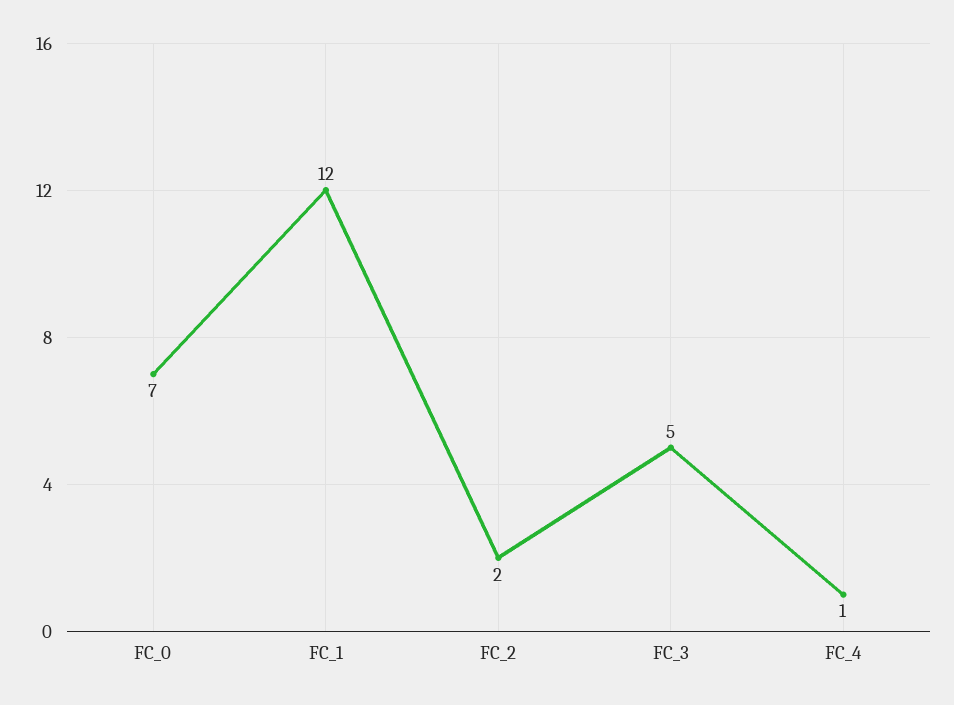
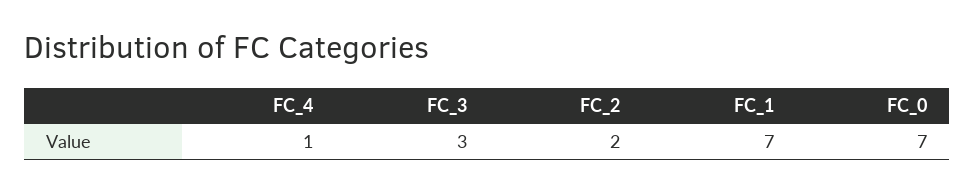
  {
    "FC_0": 7,
-   "FC_1": 12,
+   "FC_1": 7,
    "FC_2": 2,
-   "FC_3": 5,
+   "FC_3": 3,
    "FC_4": 1
  }

